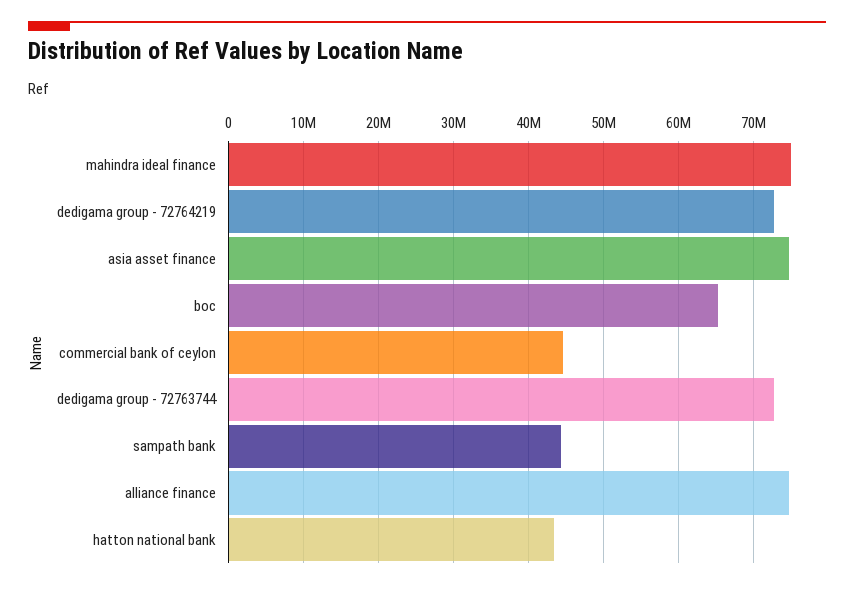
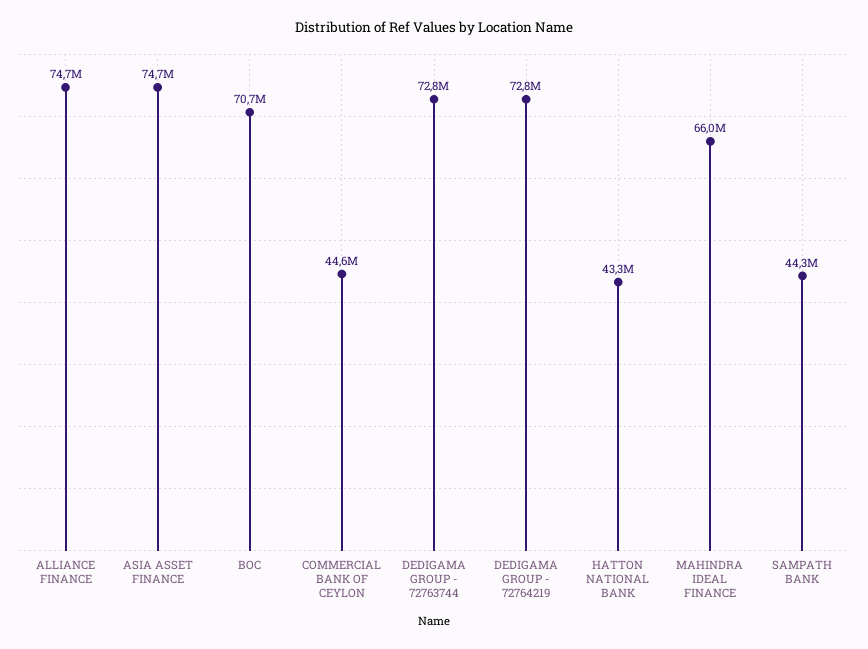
  {
-   "mahindra ideal finance": 75000000,
+   "mahindra ideal finance": 66000000,
    "dedigama group - 72764219": 72800000,
    "asia asset finance": 74700000,
-   "boc": 65000000,
+   "boc": 70700000,
    "commercial bank of ceylon": 44600000,
    "dedigama group - 72763744": 72800000,
    "sampath bank": 44300000,
    "alliance finance": 74700000,
    "hatton national bank": 43300000
  }

